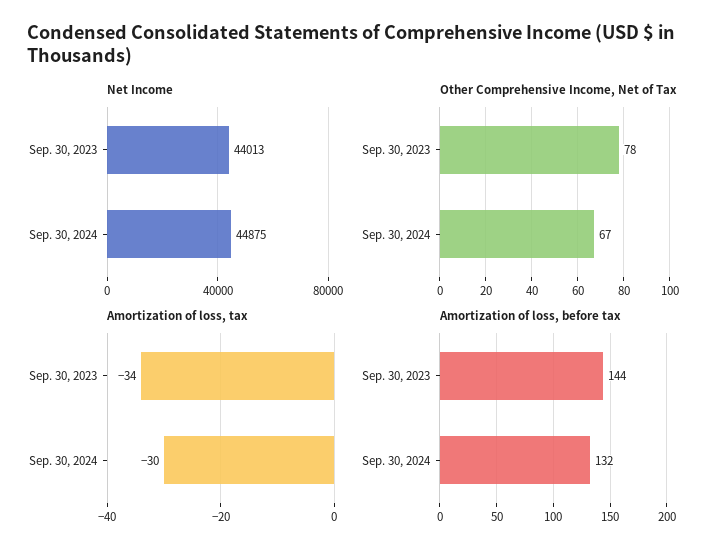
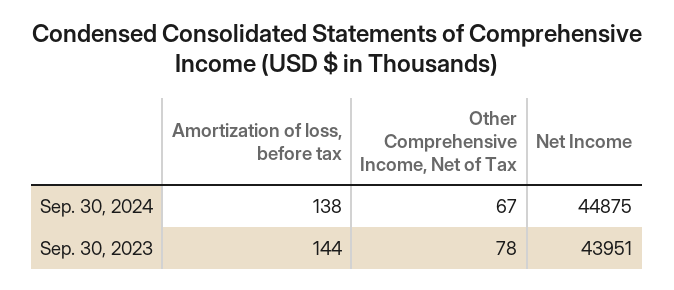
  {
    "Net Income": {
-     "Sep. 30, 2023": 44013,
+     "Sep. 30, 2023": 43951,
      "Sep. 30, 2024": 44875
    },
    "Other Comprehensive Income, Net of Tax": {
      "Sep. 30, 2023": 78,
      "Sep. 30, 2024": 67
    },
-   "Amortization of loss, tax": {
-     "Sep. 30, 2023": -34,
-     "Sep. 30, 2024": -30
-   },
    "Amortization of loss, before tax": {
      "Sep. 30, 2023": 144,
-     "Sep. 30, 2024": 132
+     "Sep. 30, 2024": 138
    }
  }

